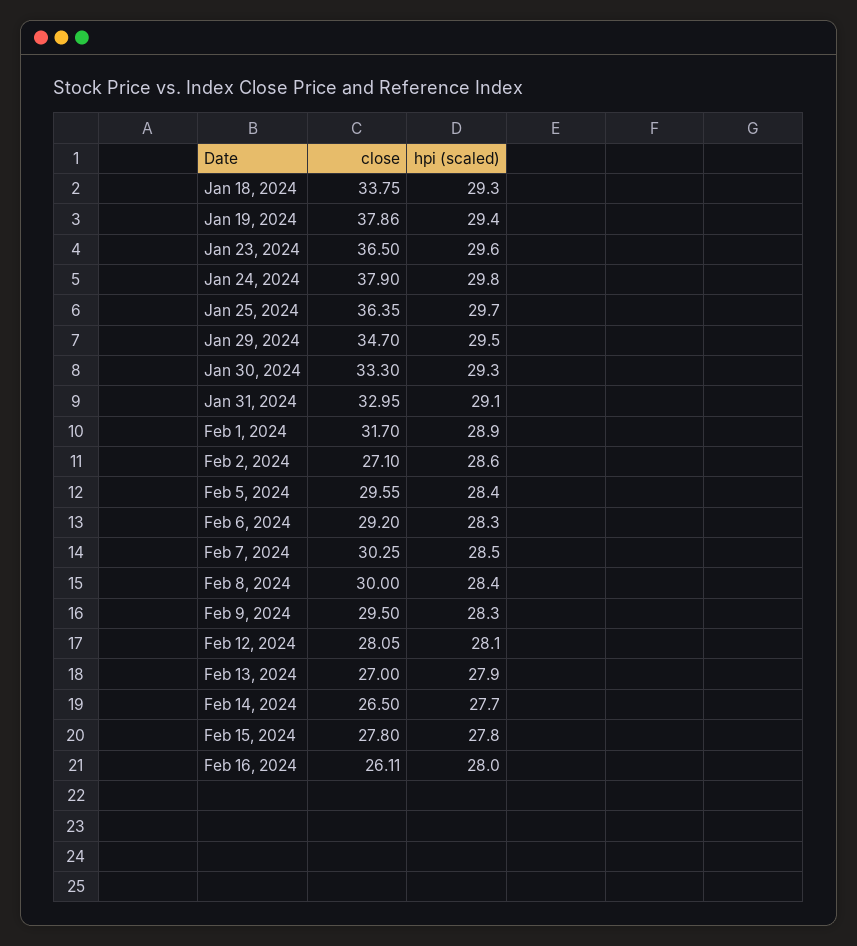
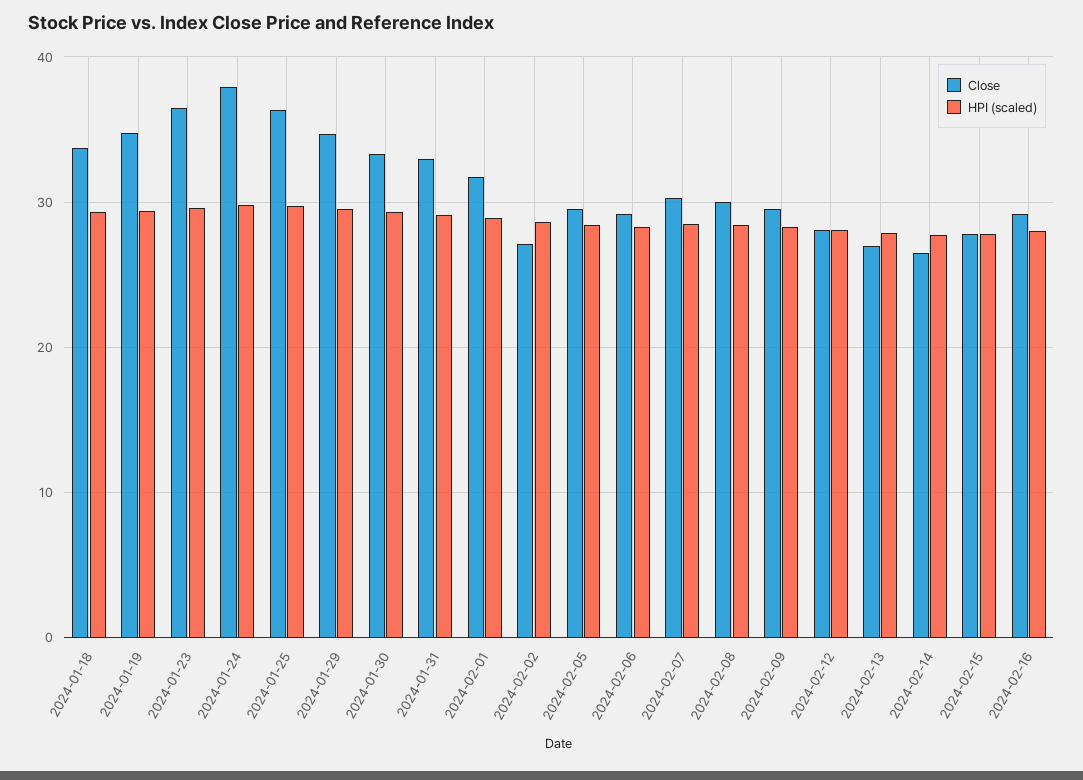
  {
    "close": {
      "Jan 18, 2024": 33.75,
-     "Jan 19, 2024": 37.86,
+     "Jan 19, 2024": 35,
      "Jan 23, 2024": 36.5,
      "Jan 24, 2024": 37.9,
      "Jan 25, 2024": 36.35,
      "Jan 29, 2024": 34.7,
      "Jan 30, 2024": 33.3,
      "Jan 31, 2024": 32.95,
      "Feb 1, 2024": 31.7,
      "Feb 2, 2024": 27.1,
      "Feb 5, 2024": 29.55,
      "Feb 6, 2024": 29.2,
      "Feb 7, 2024": 30.25,
      "Feb 8, 2024": 30,
      "Feb 9, 2024": 29.5,
      "Feb 12, 2024": 28.05,
      "Feb 13, 2024": 27,
      "Feb 14, 2024": 26.5,
      "Feb 15, 2024": 27.8,
-     "Feb 16, 2024": 26.11
+     "Feb 16, 2024": 29
    },
    "hpi (scaled)": {
      "Jan 18, 2024": 29.3,
      "Jan 19, 2024": 29.4,
      "Jan 23, 2024": 29.6,
      "Jan 24, 2024": 29.8,
      "Jan 25, 2024": 29.7,
      "Jan 29, 2024": 29.5,
      "Jan 30, 2024": 29.3,
      "Jan 31, 2024": 29.1,
      "Feb 1, 2024": 28.9,
      "Feb 2, 2024": 28.6,
      "Feb 5, 2024": 28.4,
      "Feb 6, 2024": 28.3,
      "Feb 7, 2024": 28.5,
      "Feb 8, 2024": 28.4,
      "Feb 9, 2024": 28.3,
      "Feb 12, 2024": 28.1,
      "Feb 13, 2024": 27.9,
      "Feb 14, 2024": 27.7,
      "Feb 15, 2024": 27.8,
      "Feb 16, 2024": 28
    }
  }

